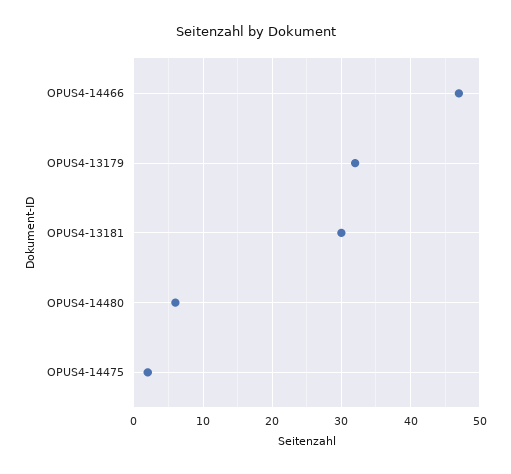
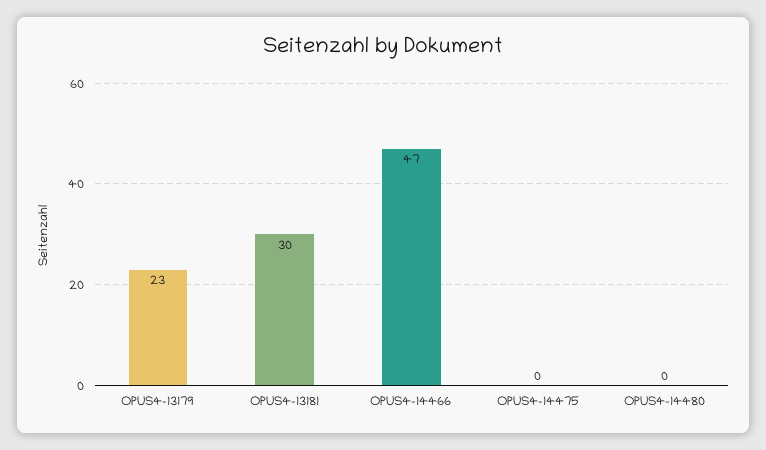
  {
    "OPUS4-14466": 47,
-   "OPUS4-13179": 32,
+   "OPUS4-13179": 23,
    "OPUS4-13181": 30,
-   "OPUS4-14480": 6,
+   "OPUS4-14480": 0,
-   "OPUS4-14475": 2
+   "OPUS4-14475": 0
  }

